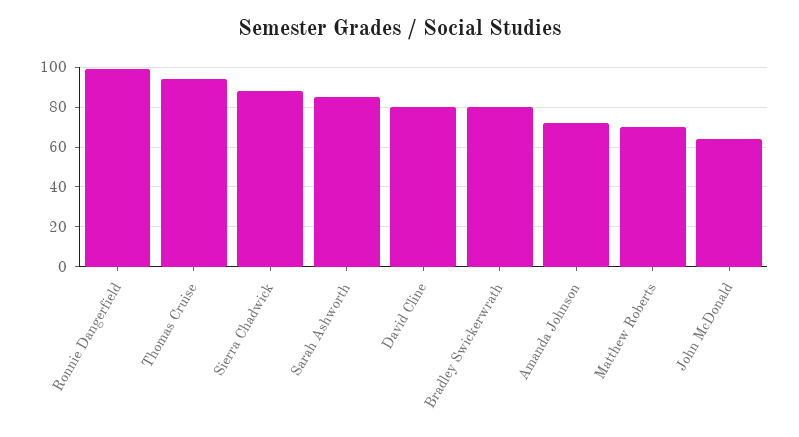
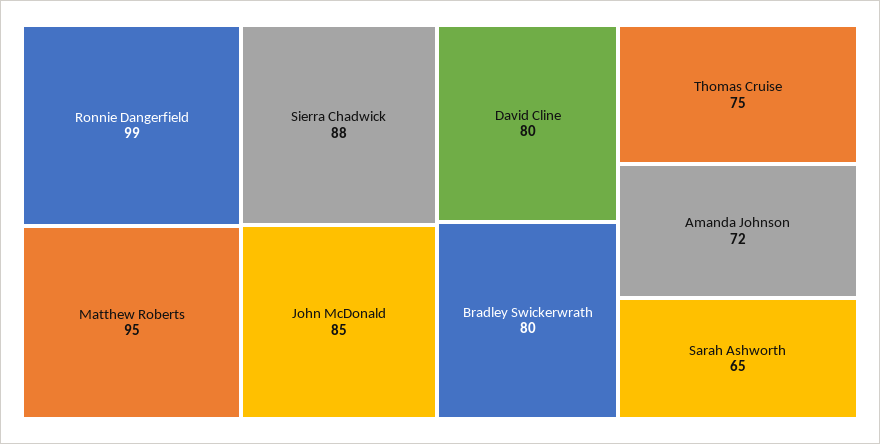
  {
    "Ronnie Dangerfield": 99,
-   "Thomas Cruise": 95,
+   "Thomas Cruise": 75,
    "Sierra Chadwick": 88,
-   "Sarah Ashworth": 85,
+   "Sarah Ashworth": 65,
    "David Cline": 80,
    "Bradley Swickerwrath": 80,
    "Amanda Johnson": 72,
-   "Matthew Roberts": 70,
+   "Matthew Roberts": 95,
-   "John McDonald": 65
+   "John McDonald": 85
  }

